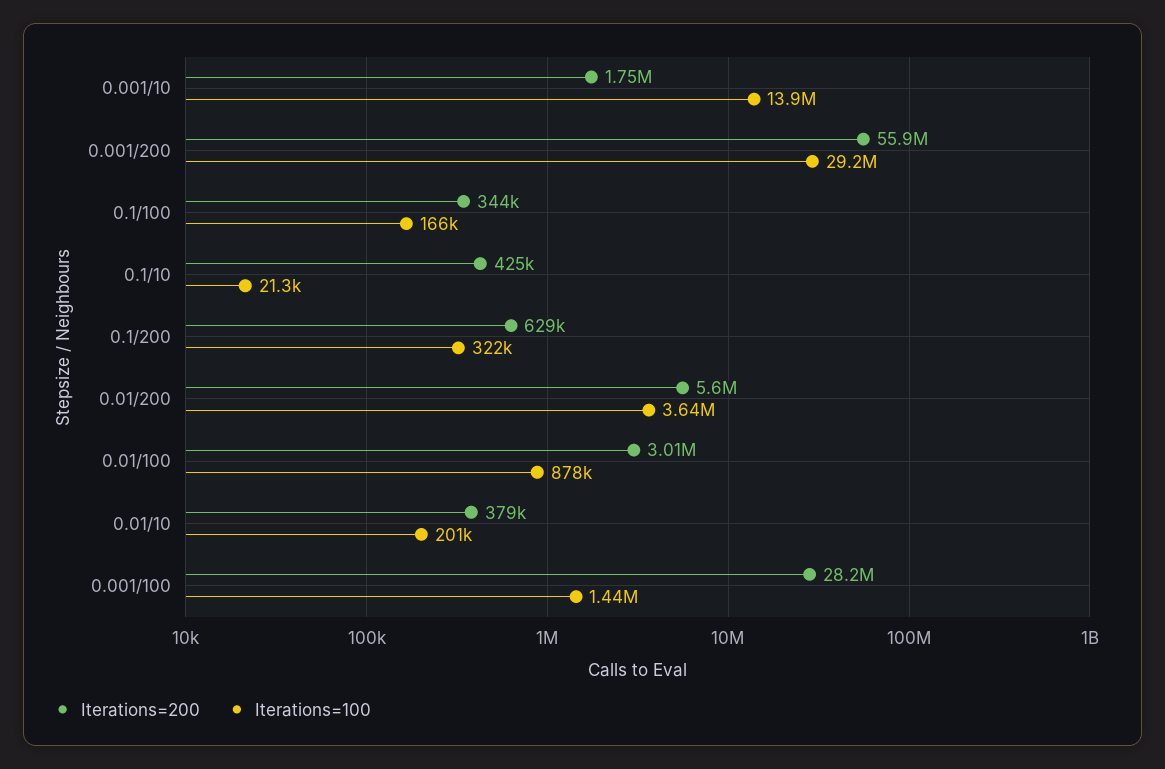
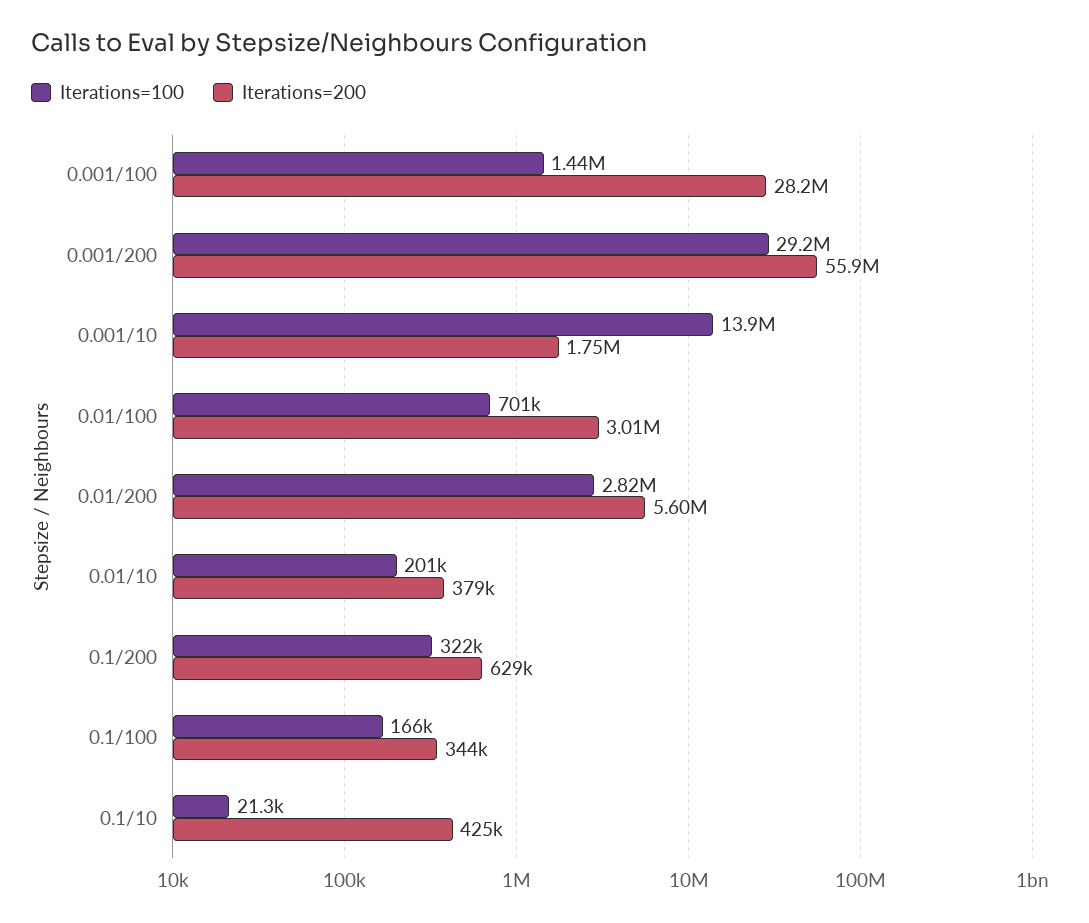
  {
    "Iterations=200": {
      "0.001/10": 1750000,
      "0.001/200": 55900000,
      "0.1/100": 344000,
      "0.1/10": 425000,
      "0.1/200": 629000,
      "0.01/200": 5600000,
      "0.01/100": 3010000,
      "0.01/10": 379000,
      "0.001/100": 28200000
    },
    "Iterations=100": {
      "0.001/10": 13900000,
      "0.001/200": 29200000,
      "0.1/100": 166000,
      "0.1/10": 21300,
      "0.1/200": 322000,
-     "0.01/200": 3640000,
+     "0.01/200": 2820000,
-     "0.01/100": 878000,
+     "0.01/100": 701000,
      "0.01/10": 201000,
      "0.001/100": 1440000
    }
  }

